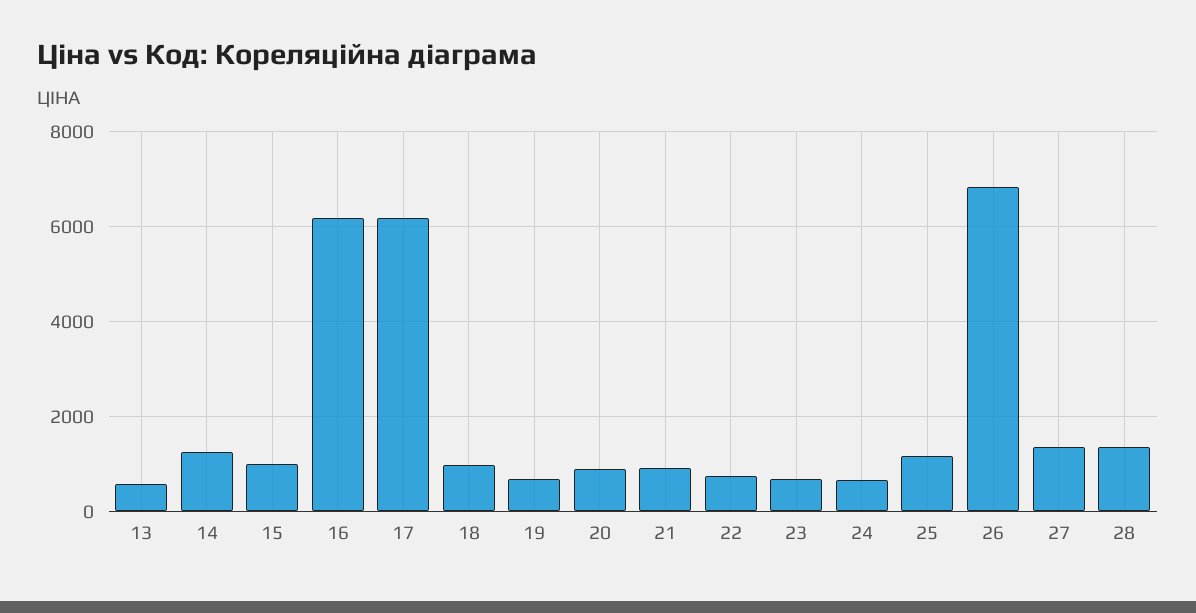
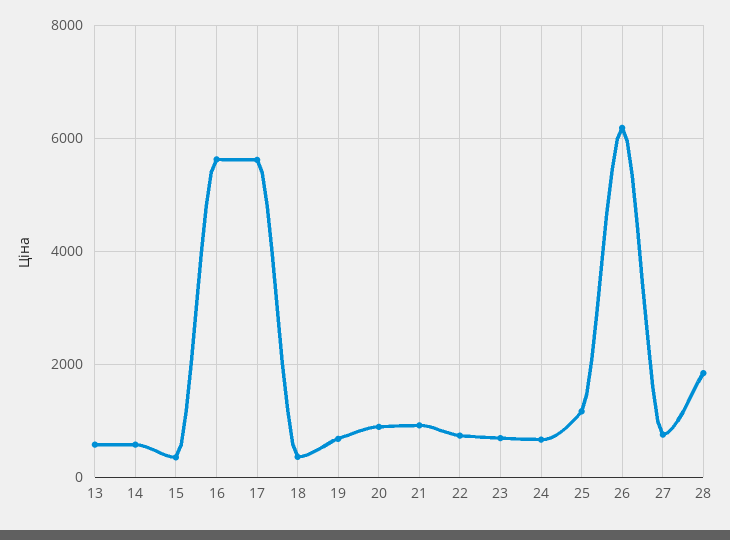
  {
    "13": 600,
-   "14": 1200,
+   "14": 600,
-   "15": 1000,
+   "15": 400,
-   "16": 6200,
+   "16": 5600,
-   "17": 6200,
+   "17": 5600,
-   "18": 1000,
+   "18": 400,
    "19": 600,
    "20": 800,
    "21": 1000,
    "22": 800,
    "23": 600,
    "24": 600,
    "25": 1200,
-   "26": 6800,
+   "26": 6200,
-   "27": 1400,
+   "27": 800,
-   "28": 1400
+   "28": 1800
  }

